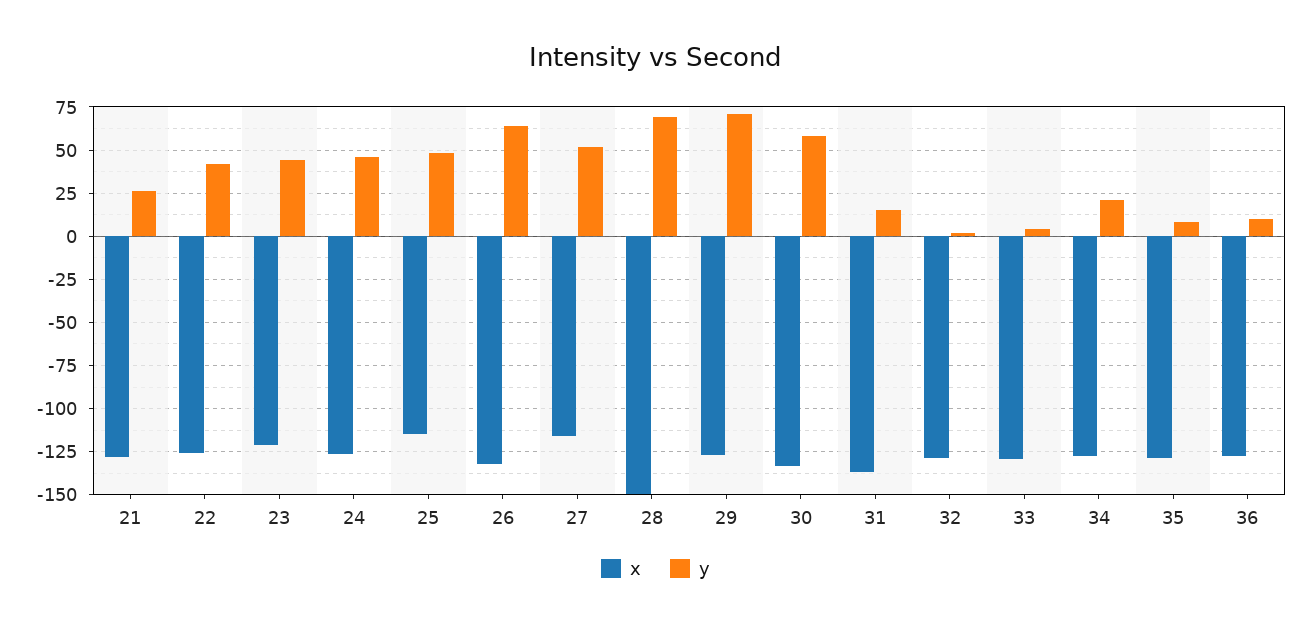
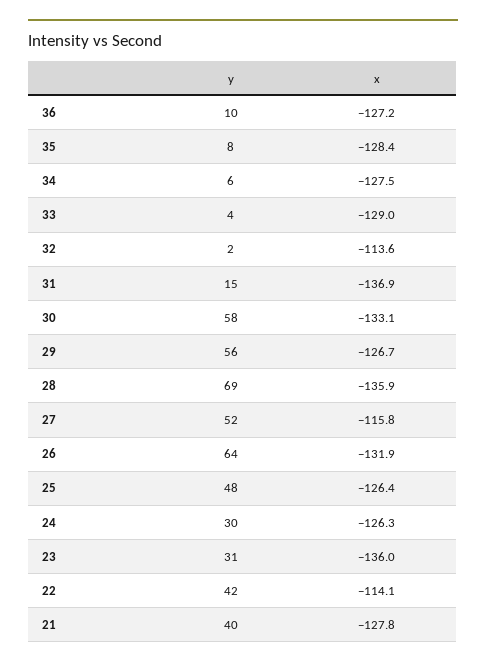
  {
    "x": {
      "21": -127.8,
-     "22": -125,
+     "22": -114.1,
-     "23": -120,
+     "23": -136,
      "24": -126.3,
-     "25": -115,
+     "25": -126.4,
      "26": -131.9,
      "27": -115.8,
-     "28": -150,
+     "28": -135.9,
      "29": -126.7,
      "30": -133.1,
      "31": -136.9,
-     "32": -130,
+     "32": -113.6,
      "33": -129,
      "34": -127.5,
      "35": -128.4,
      "36": -127.2
    },
    "y": {
-     "21": 25,
+     "21": 40,
      "22": 42,
-     "23": 45,
+     "23": 31,
-     "24": 45,
+     "24": 30,
      "25": 48,
      "26": 64,
      "27": 52,
      "28": 69,
-     "29": 70,
+     "29": 56,
      "30": 58,
      "31": 15,
      "32": 2,
      "33": 4,
-     "34": 20,
+     "34": 6,
      "35": 8,
      "36": 10
    }
  }

